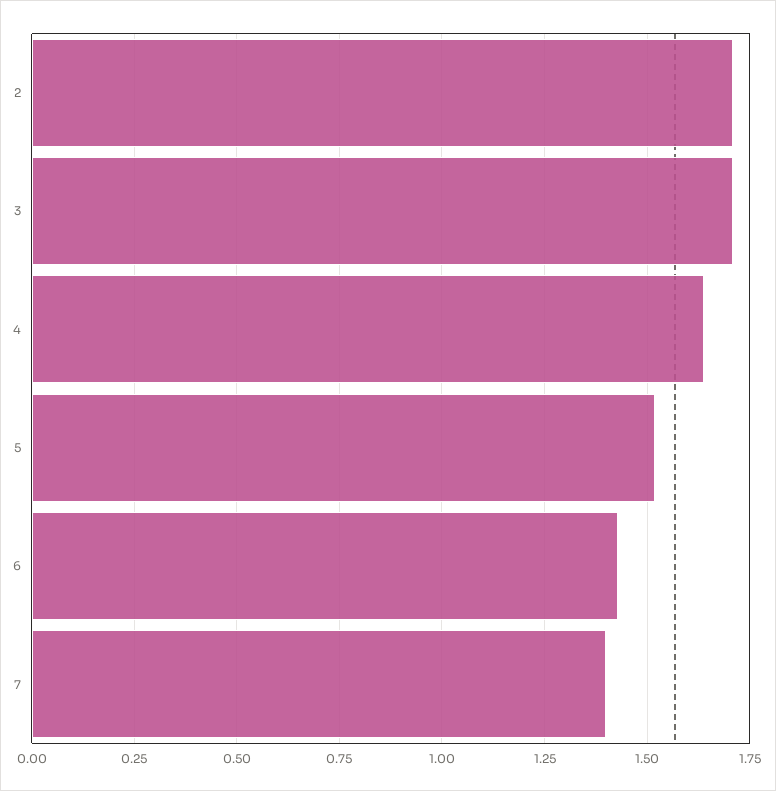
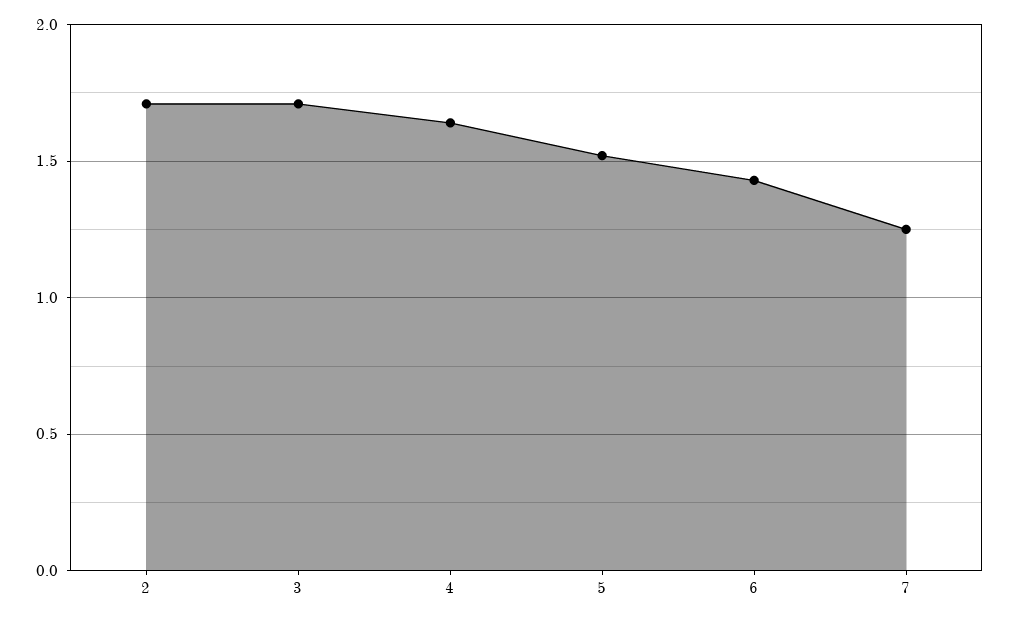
  {
    "2": 1.7,
    "3": 1.7,
    "4": 1.65,
    "5": 1.5,
    "6": 1.45,
-   "7": 1.4
+   "7": 1.25
  }

